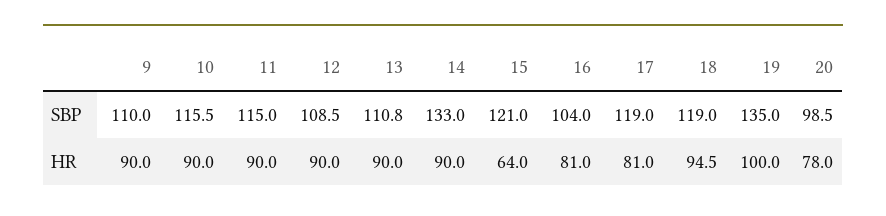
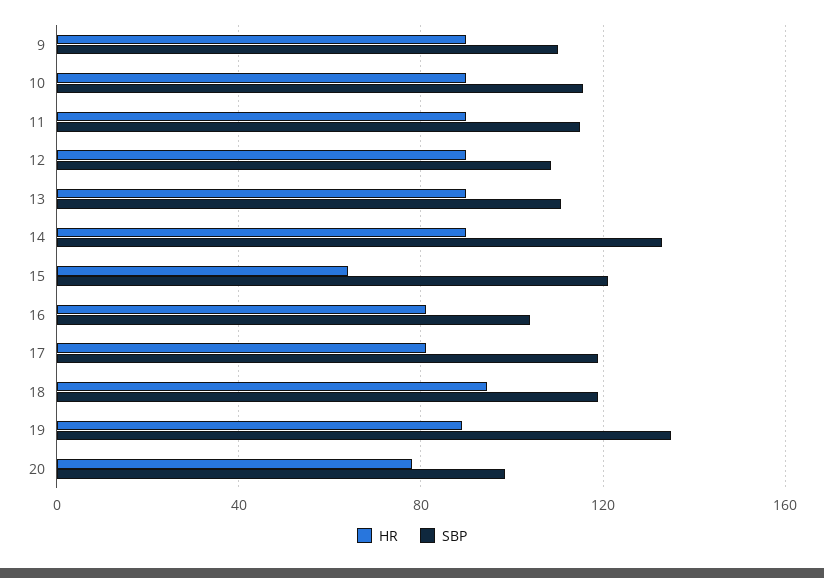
  {
    "SBP": {
      "9": 110,
      "10": 115.5,
      "11": 115,
      "12": 108.5,
      "13": 110.8,
      "14": 133,
      "15": 121,
      "16": 104,
      "17": 119,
      "18": 119,
      "19": 135,
      "20": 98.5
    },
    "HR": {
      "9": 90,
      "10": 90,
      "11": 90,
      "12": 90,
      "13": 90,
      "14": 90,
      "15": 64,
      "16": 81,
      "17": 81,
      "18": 94.5,
-     "19": 100,
+     "19": 90,
      "20": 78
    }
  }

